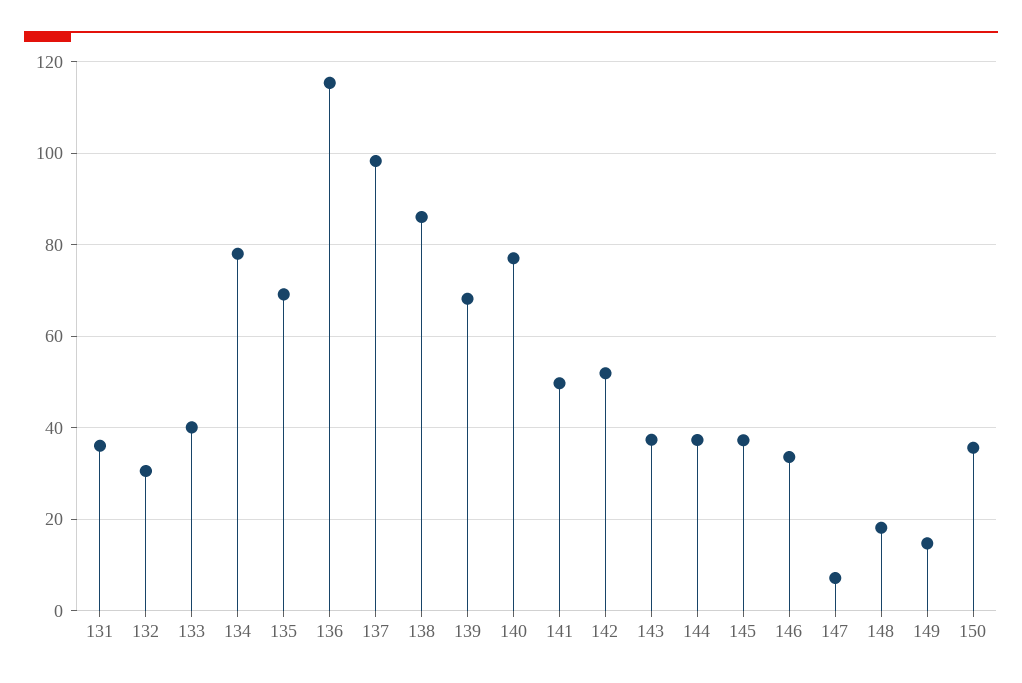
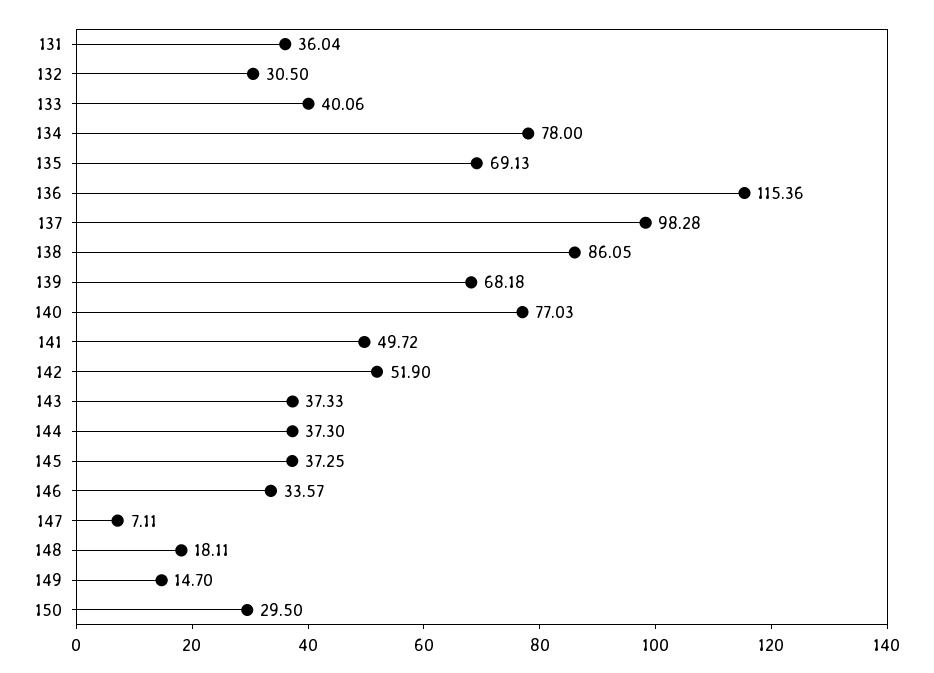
  {
    "131": 36.04,
    "132": 30.5,
    "133": 40.06,
    "134": 78,
    "135": 69.13,
    "136": 115.36,
    "137": 98.28,
    "138": 86.05,
    "139": 68.18,
    "140": 77.03,
    "141": 49.72,
    "142": 51.9,
    "143": 37.33,
    "144": 37.3,
    "145": 37.25,
    "146": 33.57,
    "147": 7.11,
    "148": 18.11,
    "149": 14.7,
-   "150": 36
+   "150": 29.5
  }

